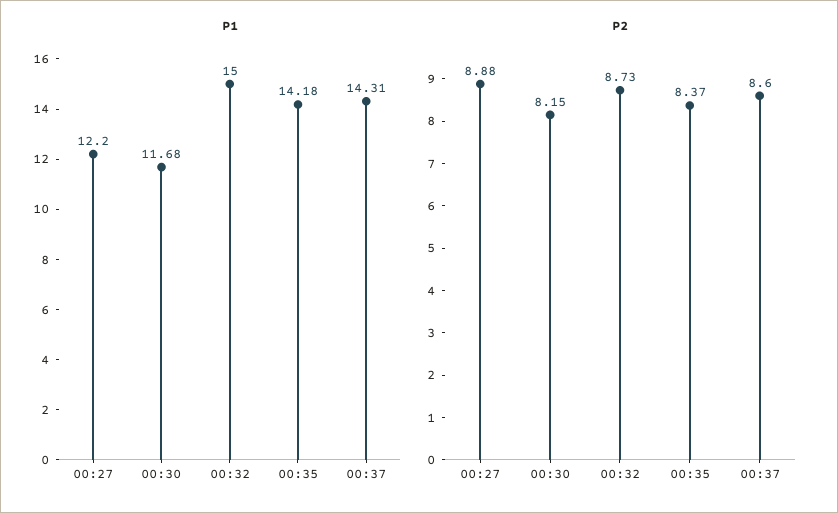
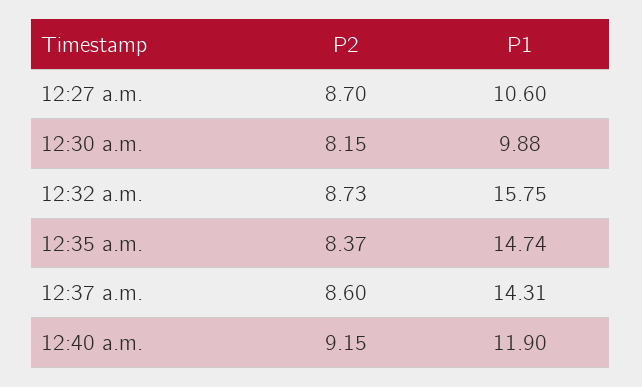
  {
    "P1": {
-     "00:27": 12.2,
+     "00:27": 10.6,
-     "00:30": 11.68,
+     "00:30": 9.88,
-     "00:32": 15,
+     "00:32": 15.75,
-     "00:35": 14.18,
+     "00:35": 14.74,
-     "00:37": 14.31
+     "00:37": 14.31,
+     "12:40 a.m.": 11.9
    },
    "P2": {
-     "00:27": 8.88,
+     "00:27": 8.7,
      "00:30": 8.15,
      "00:32": 8.73,
      "00:35": 8.37,
-     "00:37": 8.6
+     "00:37": 8.6,
+     "12:40 a.m.": 9.15
    }
  }

